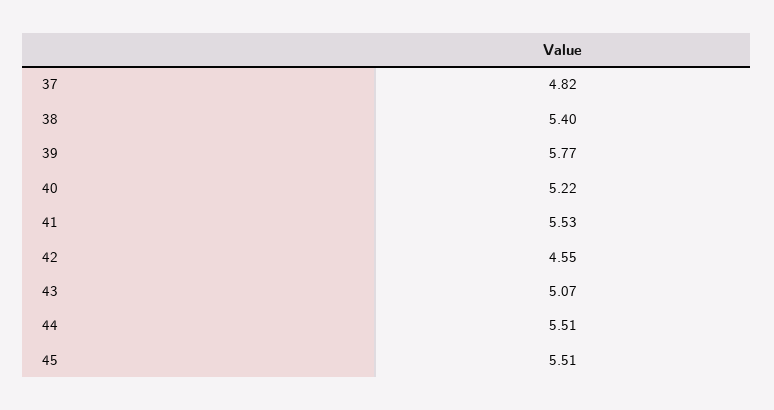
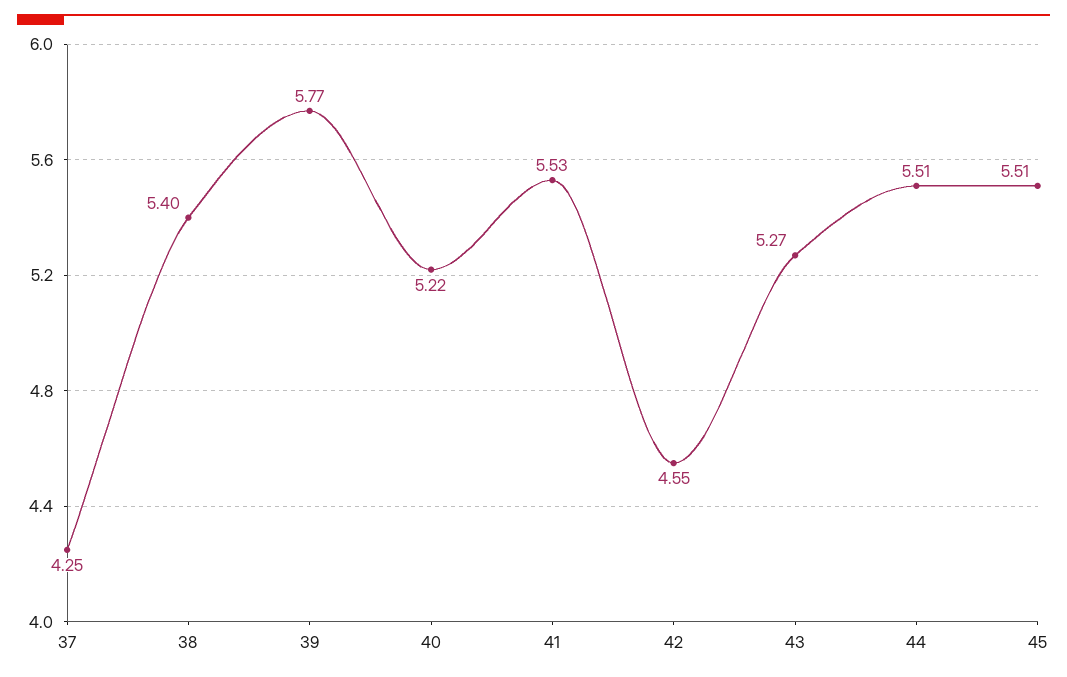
  {
-   "37": 4.82,
+   "37": 4.25,
    "38": 5.4,
    "39": 5.77,
    "40": 5.22,
    "41": 5.53,
    "42": 4.55,
-   "43": 5.07,
+   "43": 5.27,
    "44": 5.51,
    "45": 5.51
  }

